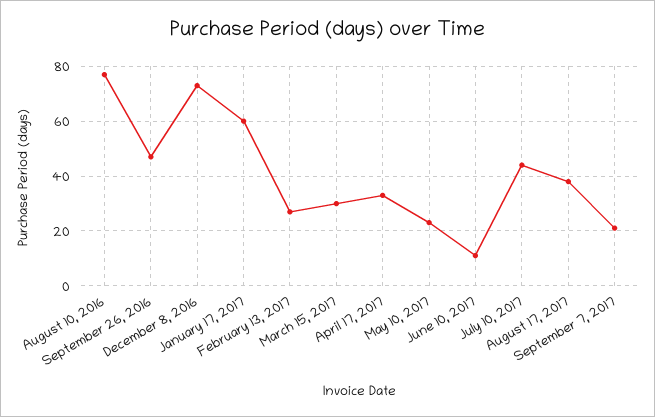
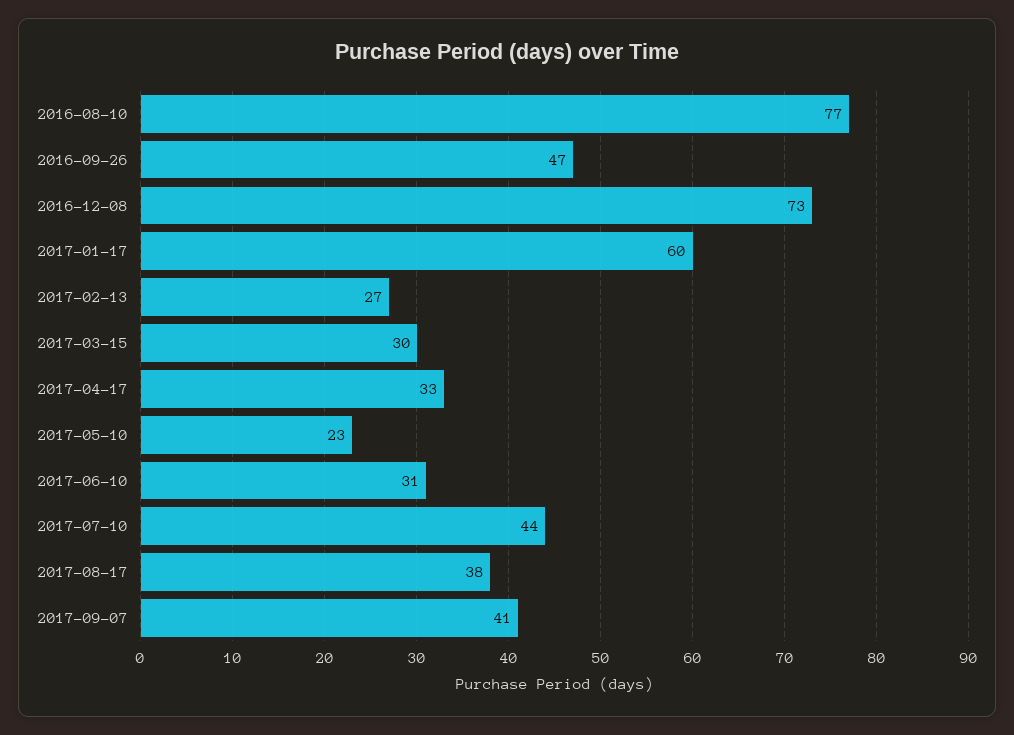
  {
    "August 10, 2016": 77,
    "September 26, 2016": 47,
    "December 8, 2016": 73,
    "January 17, 2017": 60,
    "February 13, 2017": 27,
    "March 15, 2017": 30,
    "April 17, 2017": 33,
    "May 10, 2017": 23,
-   "June 10, 2017": 10,
+   "June 10, 2017": 31,
    "July 10, 2017": 44,
    "August 17, 2017": 38,
-   "September 7, 2017": 20
+   "September 7, 2017": 41
  }

